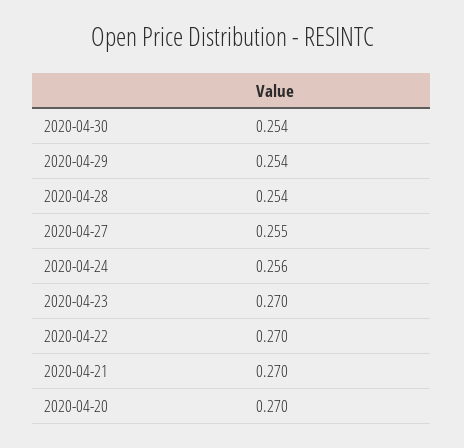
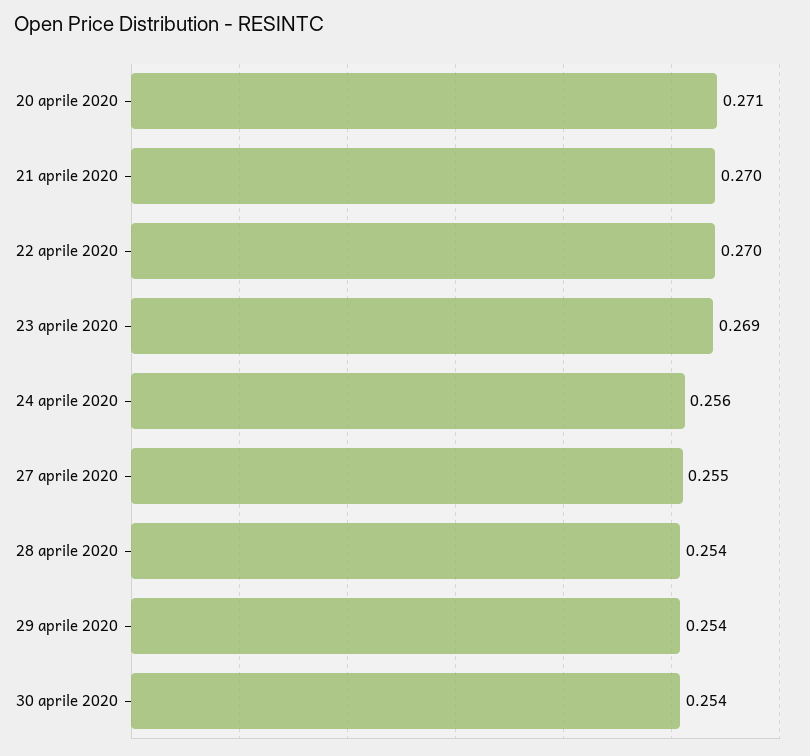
  {
    "2020-04-30": 0.254,
    "2020-04-29": 0.254,
    "2020-04-28": 0.254,
    "2020-04-27": 0.255,
    "2020-04-24": 0.256,
-   "2020-04-23": 0.27,
+   "2020-04-23": 0.269,
    "2020-04-22": 0.27,
    "2020-04-21": 0.27,
-   "2020-04-20": 0.27
+   "2020-04-20": 0.271
  }

